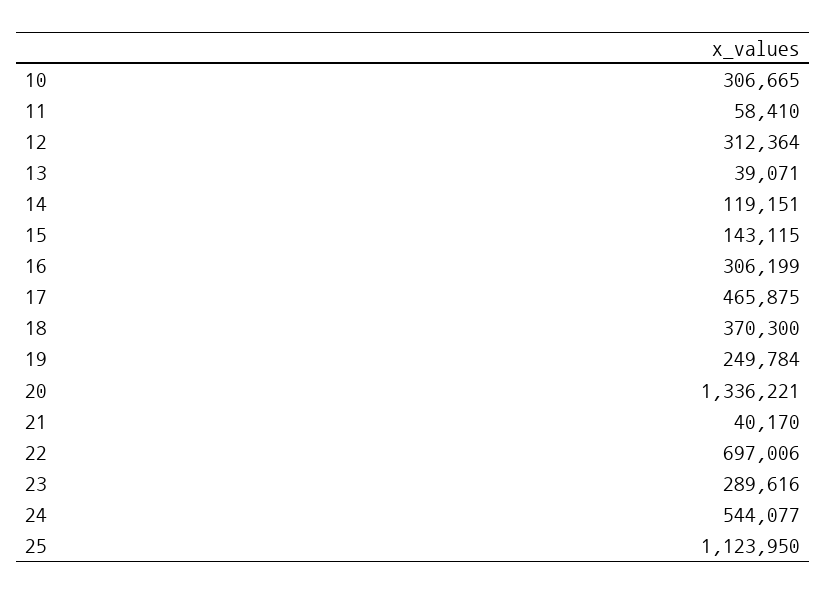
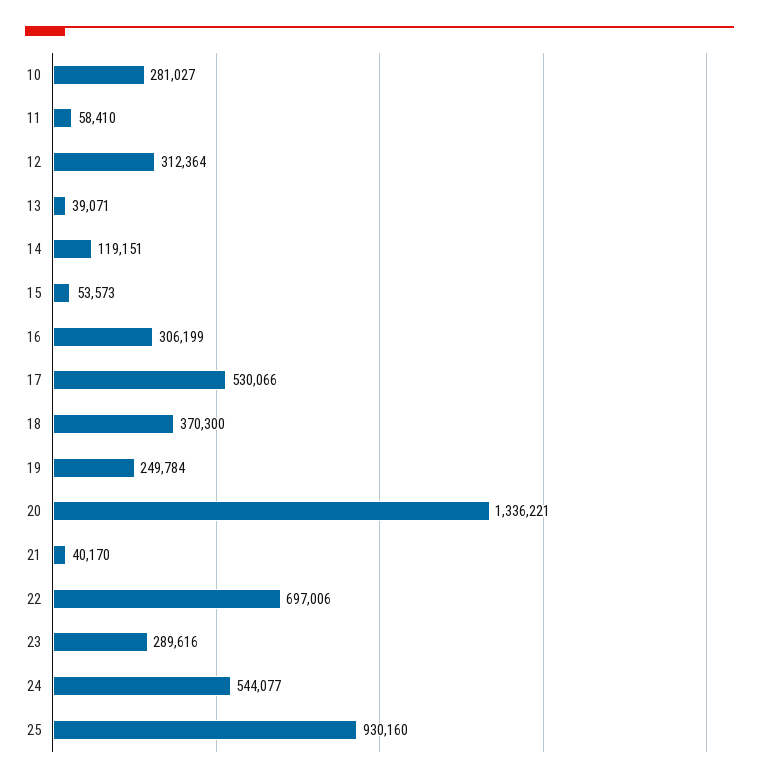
  {
-   "10": 306665,
+   "10": 281027,
    "11": 58410,
    "12": 312364,
    "13": 39071,
    "14": 119151,
-   "15": 143115,
+   "15": 53573,
    "16": 306199,
-   "17": 465875,
+   "17": 530066,
    "18": 370300,
    "19": 249784,
    "20": 1336221,
    "21": 40170,
    "22": 697006,
    "23": 289616,
    "24": 544077,
-   "25": 1123950
+   "25": 930160
  }

